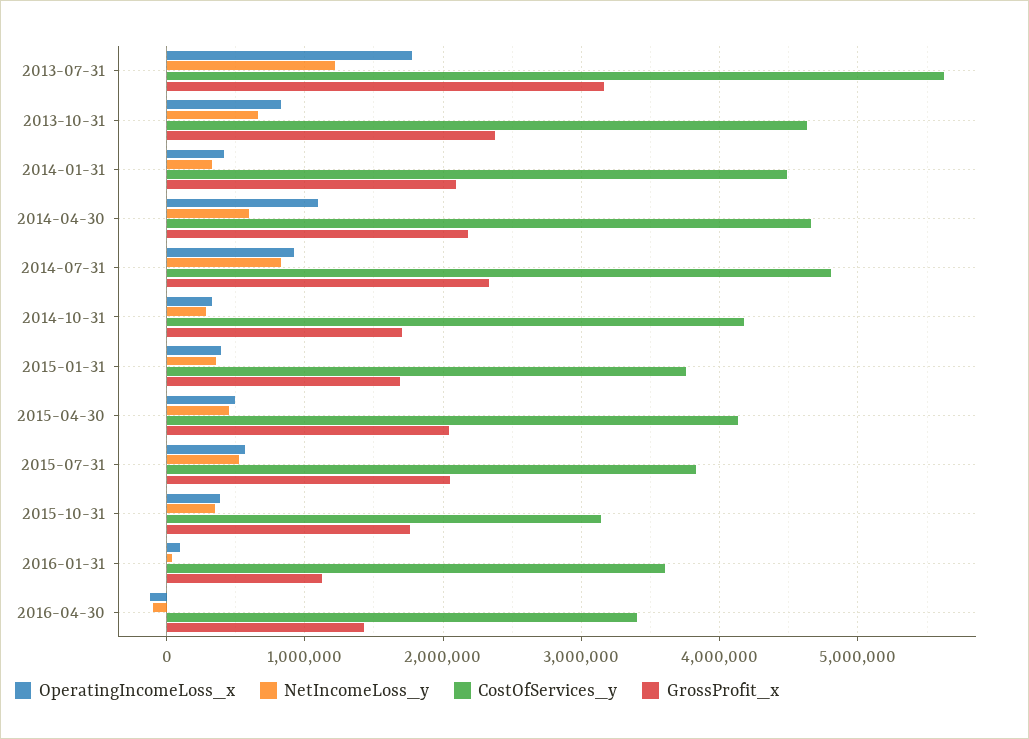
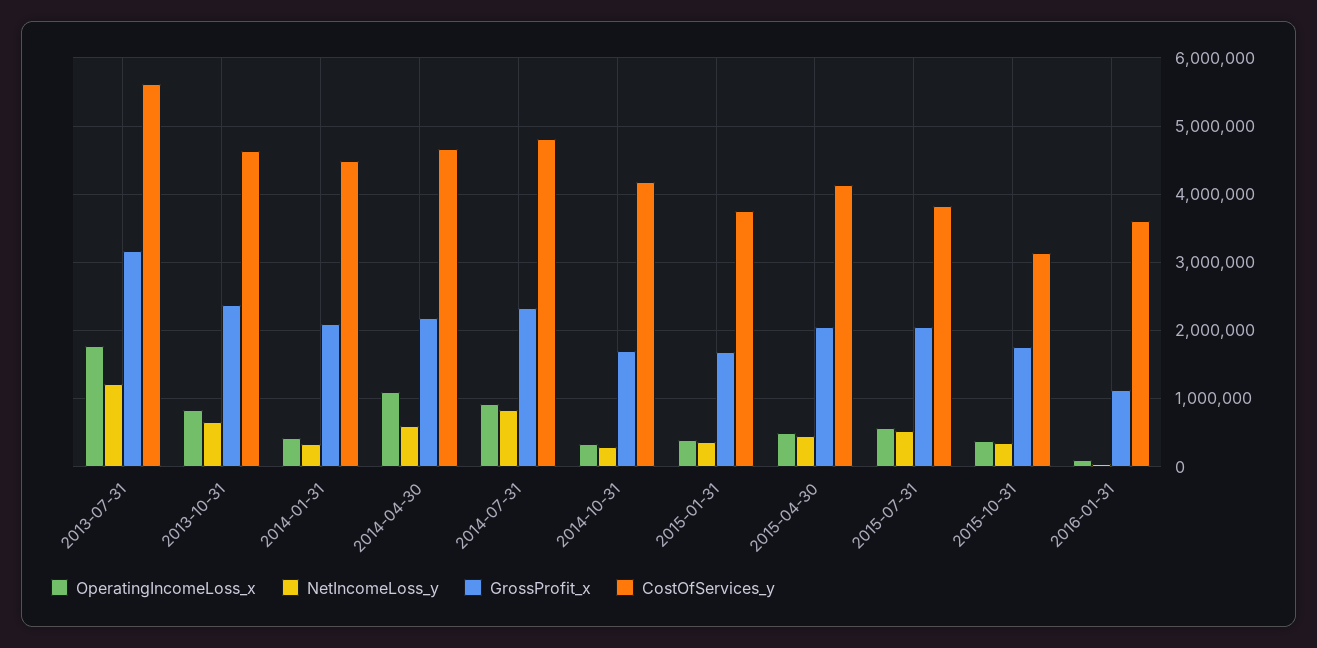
  {
    "OperatingIncomeLoss_x": {
      "2013-07-31": 1800000,
      "2013-10-31": 800000,
      "2014-01-31": 400000,
      "2014-04-30": 1100000,
      "2014-07-31": 900000,
      "2014-10-31": 300000,
      "2015-01-31": 400000,
      "2015-04-30": 500000,
      "2015-07-31": 600000,
      "2015-10-31": 400000,
-     "2016-01-31": 100000,
+     "2016-01-31": 100000
-     "2016-04-30": -100000
    },
    "NetIncomeLoss_y": {
      "2013-07-31": 1200000,
      "2013-10-31": 700000,
      "2014-01-31": 300000,
      "2014-04-30": 600000,
      "2014-07-31": 800000,
      "2014-10-31": 300000,
      "2015-01-31": 400000,
      "2015-04-30": 500000,
      "2015-07-31": 500000,
      "2015-10-31": 400000,
-     "2016-01-31": 0,
+     "2016-01-31": 0
-     "2016-04-30": -100000
    },
    "CostOfServices_y": {
      "2013-07-31": 5600000,
      "2013-10-31": 4600000,
      "2014-01-31": 4500000,
      "2014-04-30": 4700000,
      "2014-07-31": 4800000,
      "2014-10-31": 4200000,
      "2015-01-31": 3800000,
      "2015-04-30": 4100000,
      "2015-07-31": 3800000,
      "2015-10-31": 3100000,
-     "2016-01-31": 3600000,
+     "2016-01-31": 3600000
-     "2016-04-30": 3400000
    },
    "GrossProfit_x": {
      "2013-07-31": 3200000,
      "2013-10-31": 2400000,
      "2014-01-31": 2100000,
      "2014-04-30": 2200000,
      "2014-07-31": 2300000,
      "2014-10-31": 1700000,
      "2015-01-31": 1700000,
      "2015-04-30": 2000000,
      "2015-07-31": 2000000,
      "2015-10-31": 1800000,
-     "2016-01-31": 1100000,
+     "2016-01-31": 1100000
-     "2016-04-30": 1400000
    }
  }

